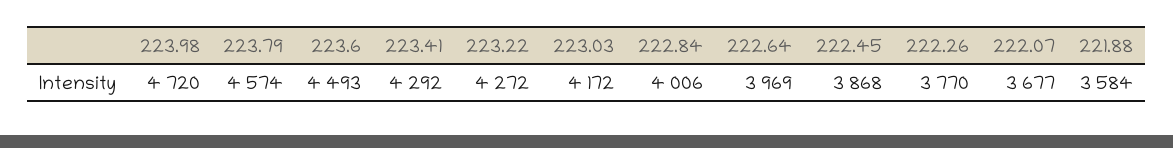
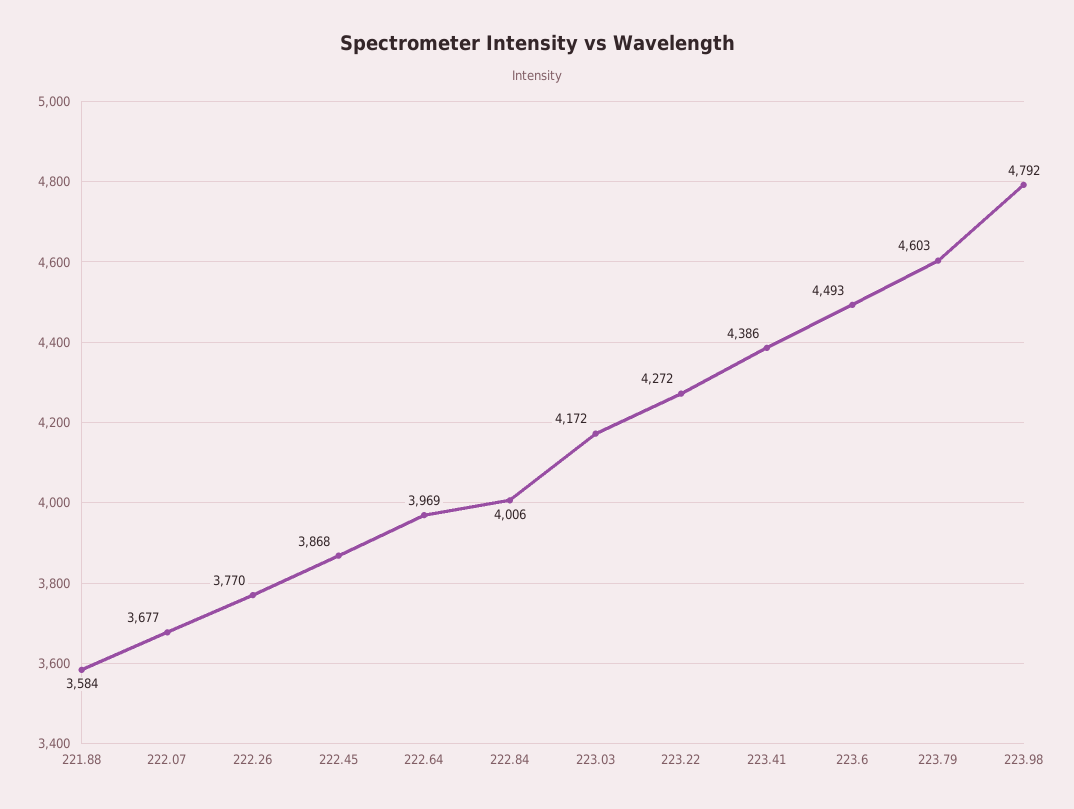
  {
-   "223.98": 4720,
+   "223.98": 4792,
-   "223.79": 4574,
+   "223.79": 4603,
    "223.6": 4493,
-   "223.41": 4292,
+   "223.41": 4386,
    "223.22": 4272,
    "223.03": 4172,
    "222.84": 4006,
    "222.64": 3969,
    "222.45": 3868,
    "222.26": 3770,
    "222.07": 3677,
    "221.88": 3584
  }

